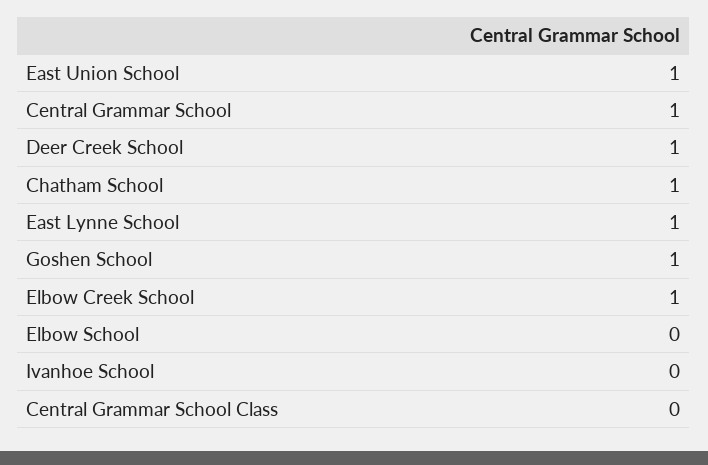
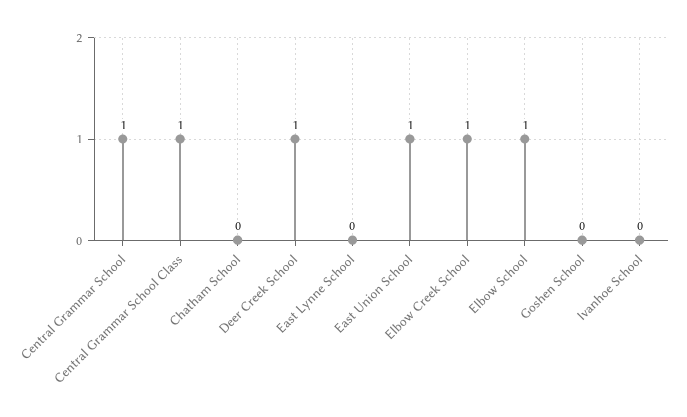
  {
    "East Union School": 1,
    "Central Grammar School": 1,
    "Deer Creek School": 1,
-   "Chatham School": 1,
+   "Chatham School": 0,
-   "East Lynne School": 1,
+   "East Lynne School": 0,
-   "Goshen School": 1,
+   "Goshen School": 0,
    "Elbow Creek School": 1,
-   "Elbow School": 0,
+   "Elbow School": 1,
    "Ivanhoe School": 0,
-   "Central Grammar School Class": 0
+   "Central Grammar School Class": 1
  }

